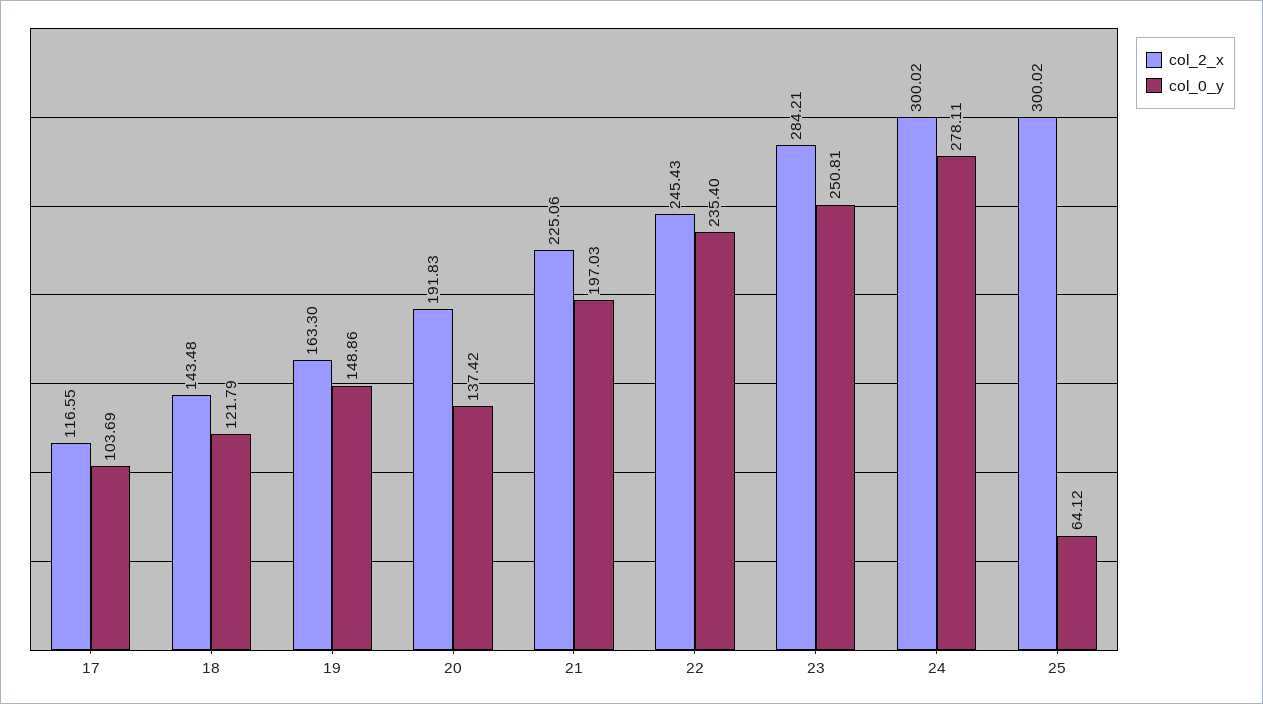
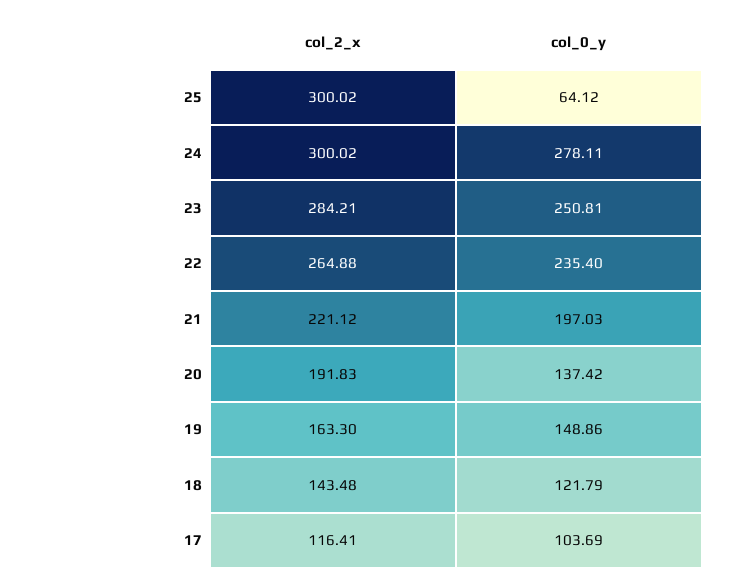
  {
    "col_2_x": {
-     "17": 116.55,
+     "17": 116.41,
      "18": 143.48,
      "19": 163.3,
      "20": 191.83,
-     "21": 225.06,
+     "21": 221.12,
-     "22": 245.43,
+     "22": 264.88,
      "23": 284.21,
      "24": 300.02,
      "25": 300.02
    },
    "col_0_y": {
      "17": 103.69,
      "18": 121.79,
      "19": 148.86,
      "20": 137.42,
      "21": 197.03,
      "22": 235.4,
      "23": 250.81,
      "24": 278.11,
      "25": 64.12
    }
  }

